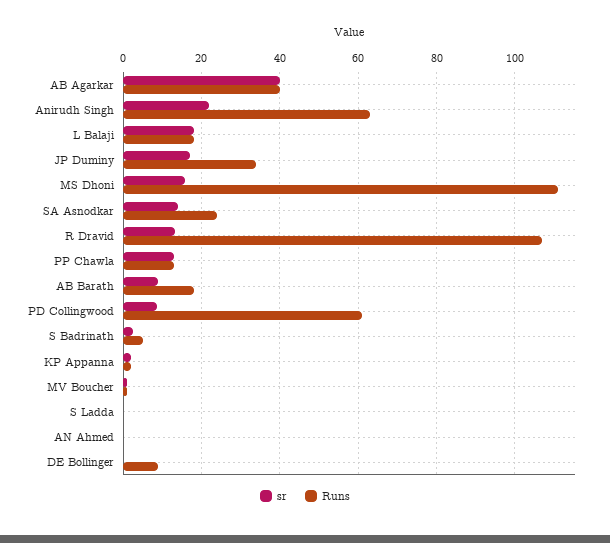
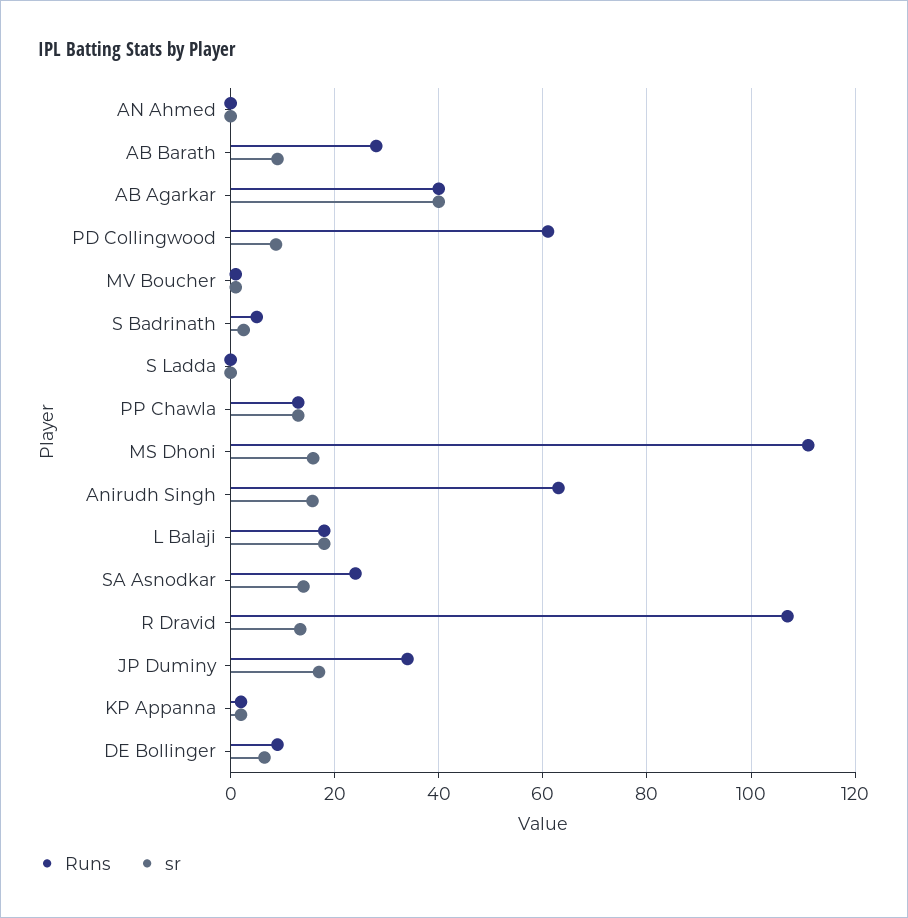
  {
    "sr": {
      "AB Agarkar": 40,
-     "Anirudh Singh": 22,
+     "Anirudh Singh": 16,
      "L Balaji": 18,
      "JP Duminy": 18,
      "MS Dhoni": 16,
      "SA Asnodkar": 14,
      "R Dravid": 14,
      "PP Chawla": 14,
      "AB Barath": 10,
      "PD Collingwood": 8,
      "S Badrinath": 2,
      "KP Appanna": 2,
      "MV Boucher": 2,
      "S Ladda": 0,
      "AN Ahmed": 0,
-     "DE Bollinger": 0
+     "DE Bollinger": 6
    },
    "Runs": {
      "AB Agarkar": 40,
      "Anirudh Singh": 64,
      "L Balaji": 18,
      "JP Duminy": 34,
      "MS Dhoni": 112,
      "SA Asnodkar": 24,
      "R Dravid": 108,
      "PP Chawla": 14,
-     "AB Barath": 18,
+     "AB Barath": 28,
      "PD Collingwood": 62,
      "S Badrinath": 6,
      "KP Appanna": 2,
      "MV Boucher": 2,
      "S Ladda": 0,
      "AN Ahmed": 0,
      "DE Bollinger": 10
    }
  }

